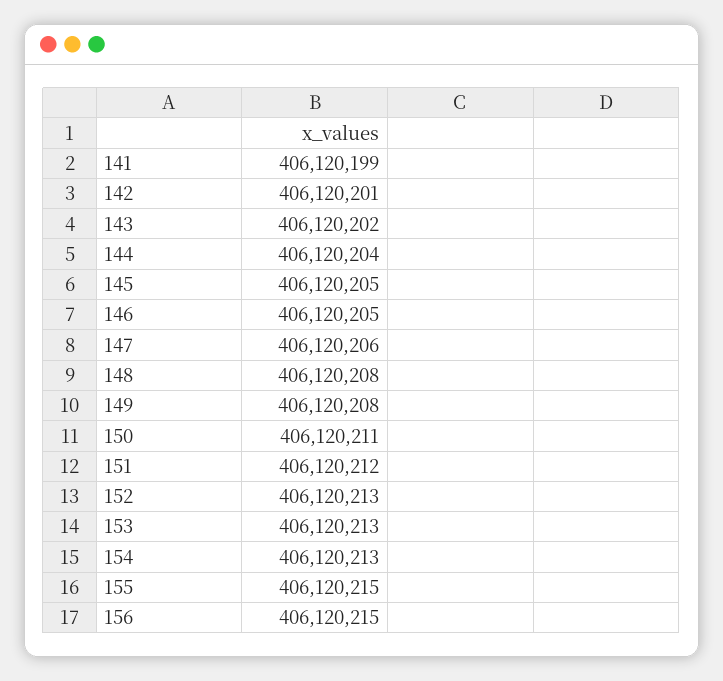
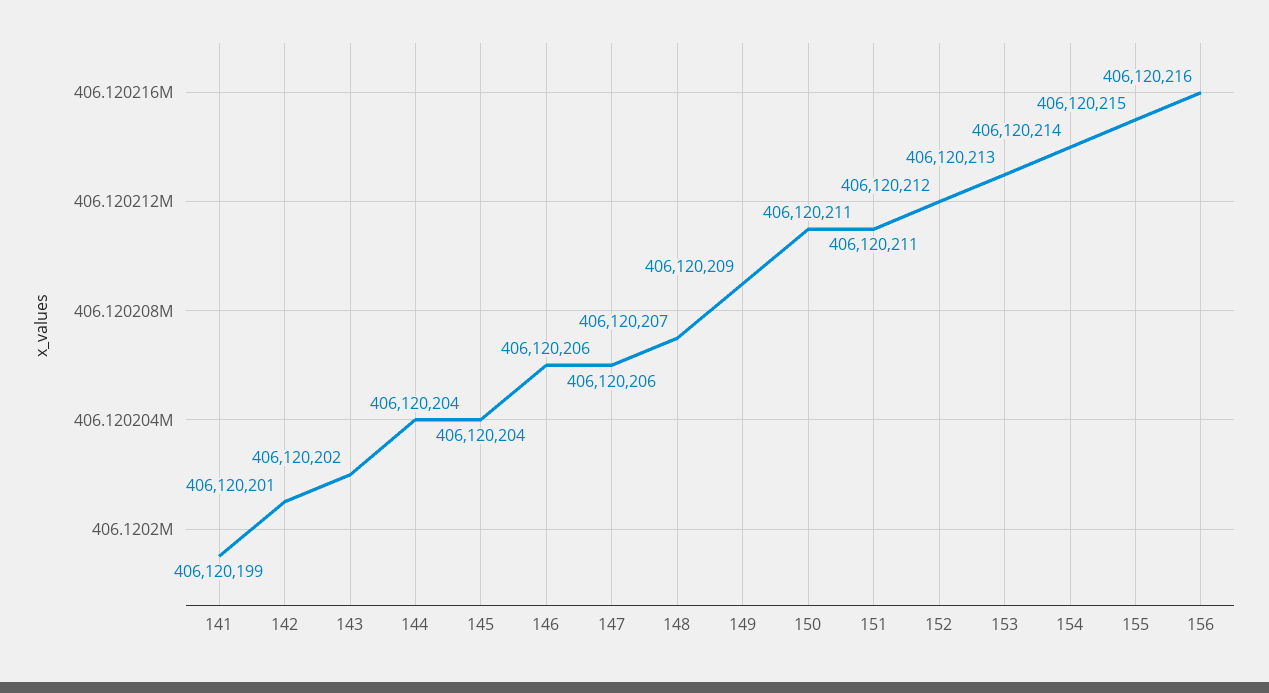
  {
    "141": 406120199,
    "142": 406120201,
    "143": 406120202,
    "144": 406120204,
-   "145": 406120205,
+   "145": 406120204,
-   "146": 406120205,
+   "146": 406120206,
    "147": 406120206,
-   "148": 406120208,
+   "148": 406120207,
-   "149": 406120208,
+   "149": 406120209,
    "150": 406120211,
-   "151": 406120212,
+   "151": 406120211,
-   "152": 406120213,
+   "152": 406120212,
    "153": 406120213,
-   "154": 406120213,
+   "154": 406120214,
    "155": 406120215,
-   "156": 406120215
+   "156": 406120216
  }

